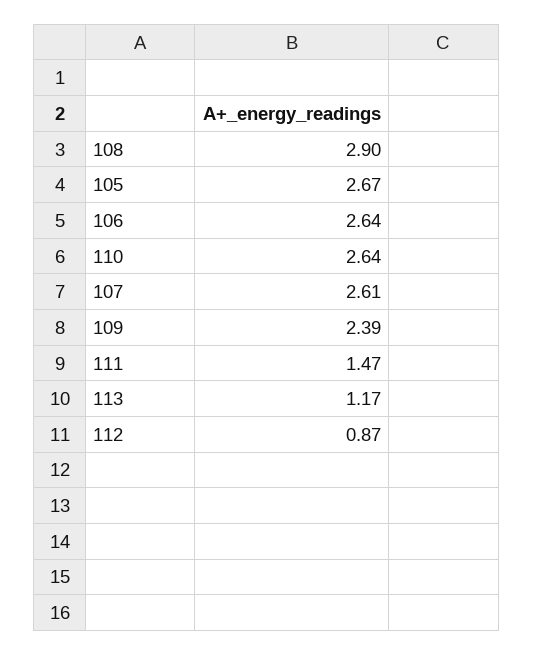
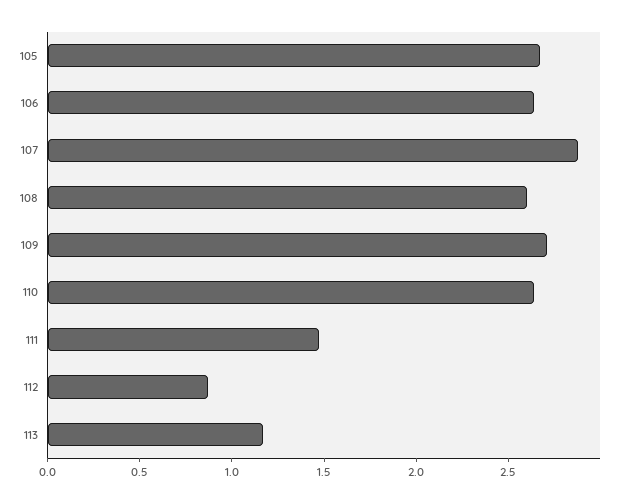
  {
-   "108": 2.9,
+   "108": 2.6,
    "105": 2.67,
    "106": 2.64,
    "110": 2.64,
-   "107": 2.61,
+   "107": 2.9,
-   "109": 2.39,
+   "109": 2.7,
    "111": 1.47,
    "113": 1.17,
    "112": 0.87
  }

